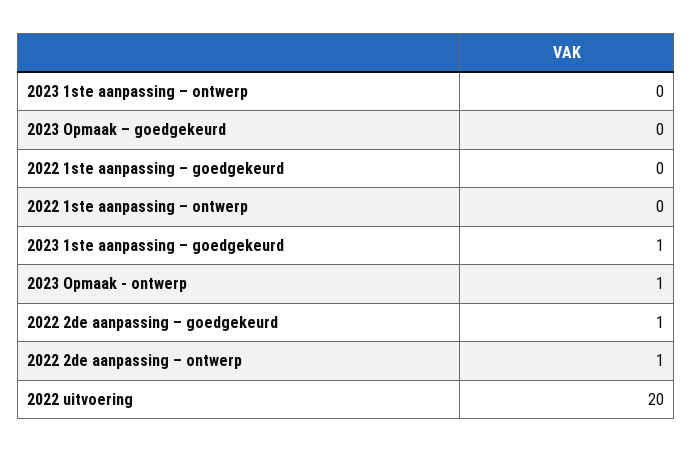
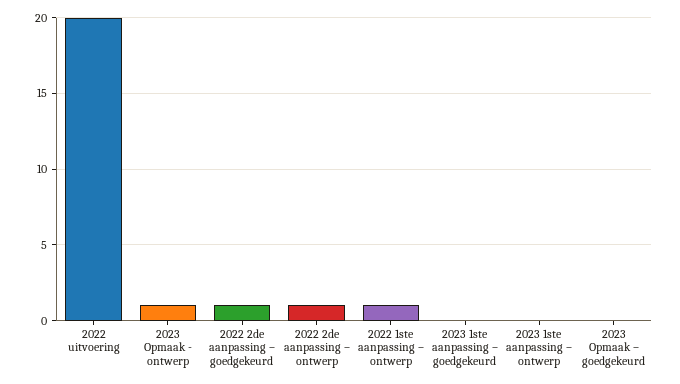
  {
    "2023 1ste aanpassing – ontwerp": 0,
    "2023 Opmaak – goedgekeurd": 0,
-   "2022 1ste aanpassing – goedgekeurd": 0,
-   "2022 1ste aanpassing – ontwerp": 0,
+   "2022 1ste aanpassing – ontwerp": 1,
-   "2023 1ste aanpassing – goedgekeurd": 1,
+   "2023 1ste aanpassing – goedgekeurd": 0,
    "2023 Opmaak - ontwerp": 1,
    "2022 2de aanpassing – goedgekeurd": 1,
    "2022 2de aanpassing – ontwerp": 1,
    "2022 uitvoering": 20
  }

